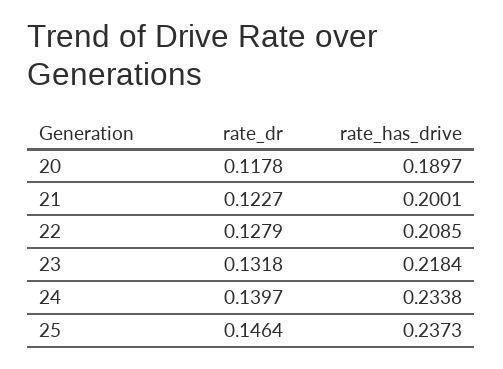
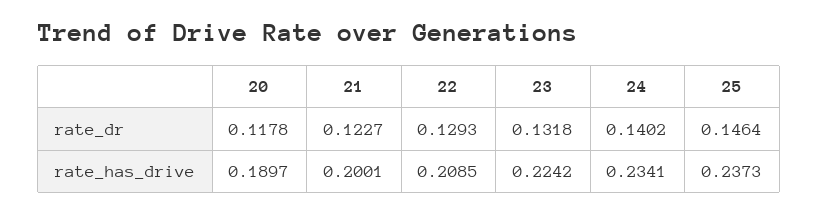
  {
    "rate_dr": {
      "20": 0.1178,
      "21": 0.1227,
-     "22": 0.1279,
+     "22": 0.1293,
      "23": 0.1318,
-     "24": 0.1397,
+     "24": 0.1402,
      "25": 0.1464
    },
    "rate_has_drive": {
      "20": 0.1897,
      "21": 0.2001,
      "22": 0.2085,
-     "23": 0.2184,
+     "23": 0.2242,
-     "24": 0.2338,
+     "24": 0.2341,
      "25": 0.2373
    }
  }

